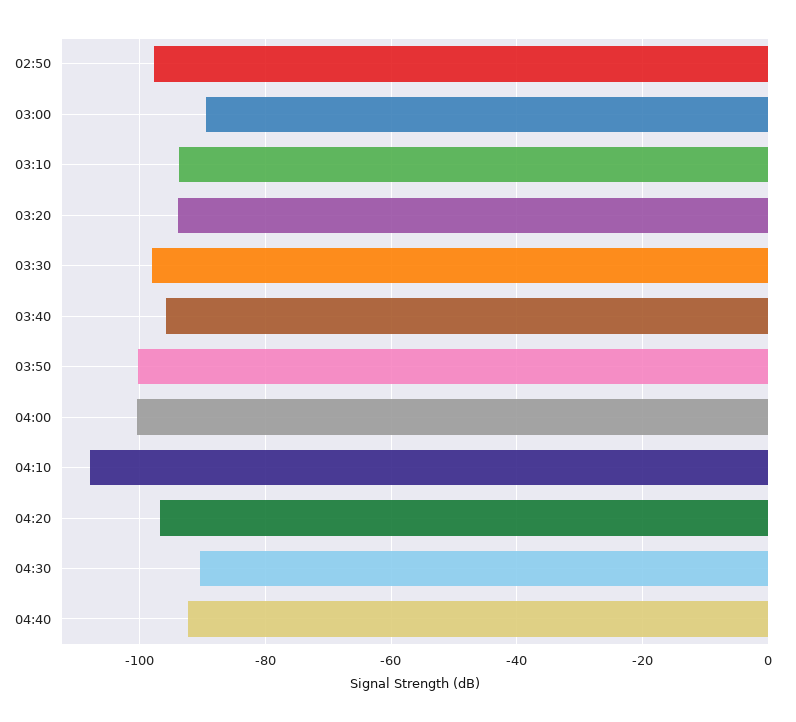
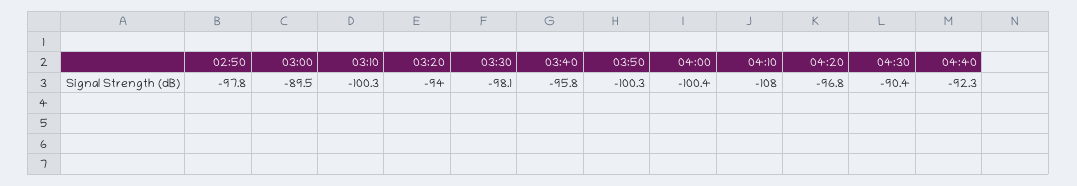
  {
    "02:50": -97.8,
    "03:00": -89.5,
-   "03:10": -94,
+   "03:10": -100.3,
    "03:20": -94,
    "03:30": -98.1,
    "03:40": -95.8,
    "03:50": -100.3,
    "04:00": -100.4,
    "04:10": -108,
    "04:20": -96.8,
    "04:30": -90.4,
    "04:40": -92.3
  }

